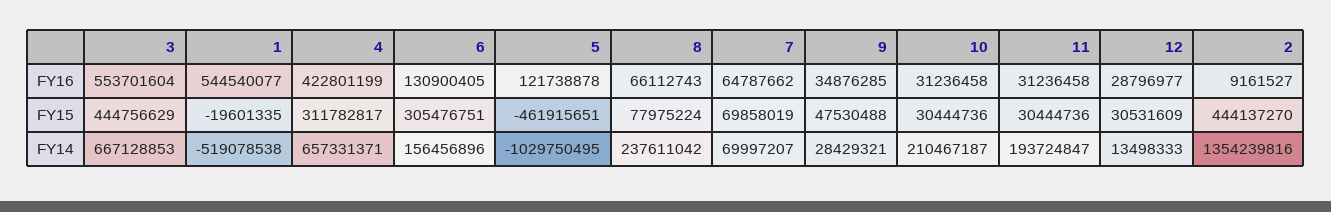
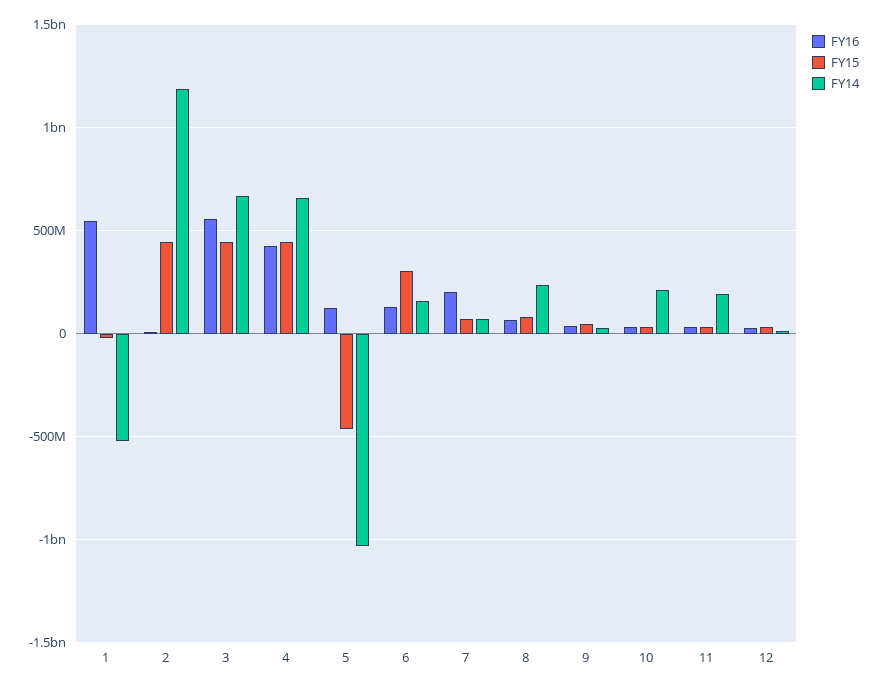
  {
    "FY16": {
      "3": 553701604,
      "1": 544540077,
      "4": 422801199,
      "6": 130900405,
      "5": 121738878,
      "8": 66112743,
-     "7": 64787662,
+     "7": 200000000,
      "9": 34876285,
      "10": 31236458,
      "11": 31236458,
      "12": 28796977,
      "2": 9161527
    },
    "FY15": {
      "3": 444756629,
      "1": -19601335,
-     "4": 311782817,
+     "4": 450000000,
      "6": 305476751,
      "5": -461915651,
      "8": 77975224,
      "7": 69858019,
      "9": 47530488,
      "10": 30444736,
      "11": 30444736,
      "12": 30531609,
      "2": 444137270
    },
    "FY14": {
      "3": 667128853,
      "1": -519078538,
      "4": 657331371,
      "6": 156456896,
      "5": -1029750495,
      "8": 237611042,
      "7": 69997207,
      "9": 28429321,
      "10": 210467187,
      "11": 193724847,
      "12": 13498333,
-     "2": 1354239816
+     "2": 1200000000
    }
  }

